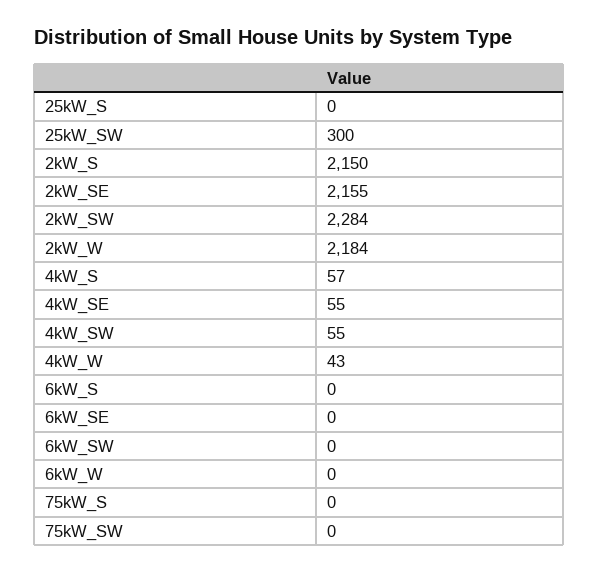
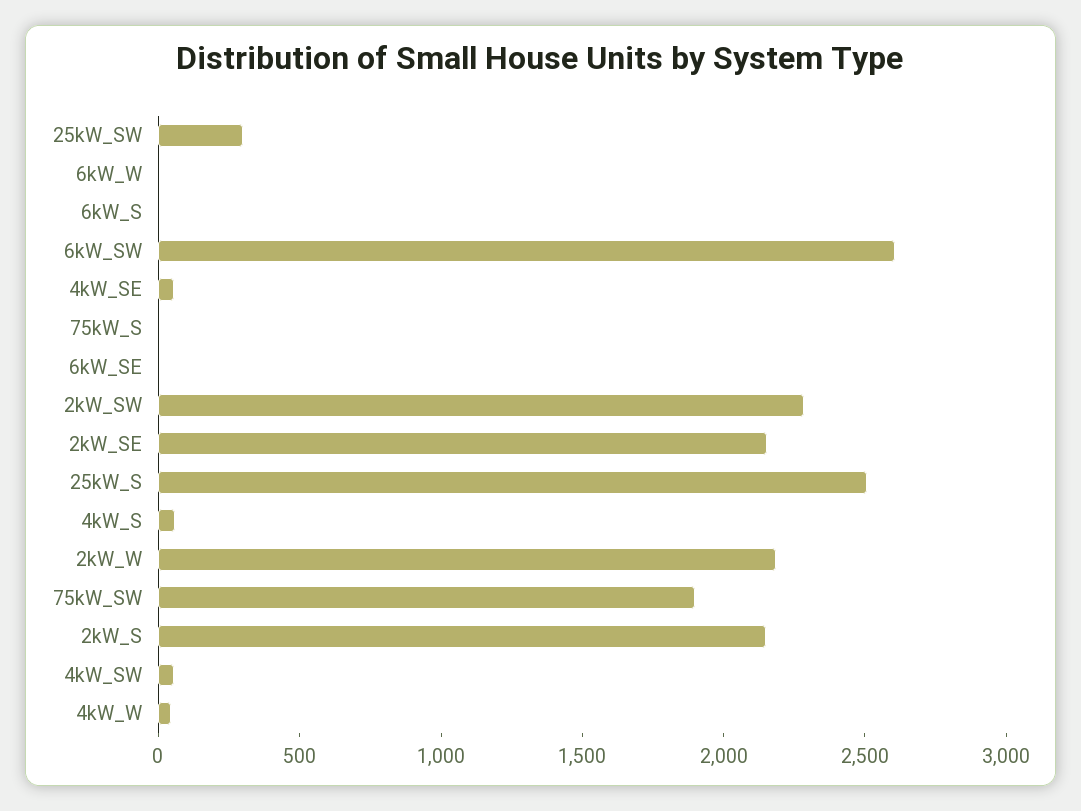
  {
-   "25kW_S": 0,
+   "25kW_S": 2500,
    "25kW_SW": 300,
    "2kW_S": 2150,
    "2kW_SE": 2155,
    "2kW_SW": 2284,
    "2kW_W": 2184,
    "4kW_S": 57,
    "4kW_SE": 55,
    "4kW_SW": 55,
    "4kW_W": 43,
    "6kW_S": 0,
    "6kW_SE": 0,
-   "6kW_SW": 0,
+   "6kW_SW": 2600,
    "6kW_W": 0,
    "75kW_S": 0,
-   "75kW_SW": 0
+   "75kW_SW": 1900
  }

